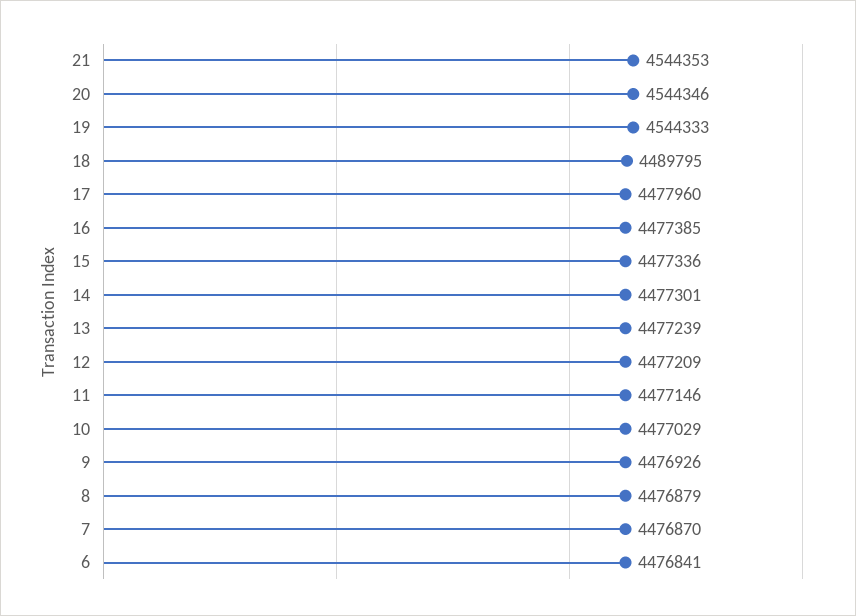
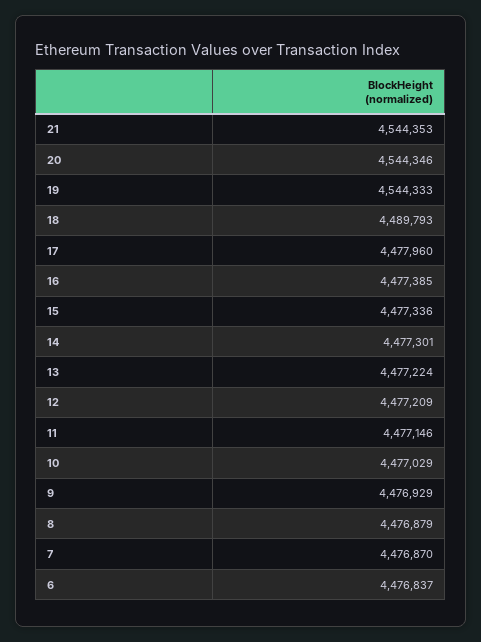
  {
    "21": 4544353,
    "20": 4544346,
    "19": 4544333,
-   "18": 4489795,
+   "18": 4489793,
    "17": 4477960,
    "16": 4477385,
    "15": 4477336,
    "14": 4477301,
-   "13": 4477239,
+   "13": 4477224,
    "12": 4477209,
    "11": 4477146,
    "10": 4477029,
-   "9": 4476926,
+   "9": 4476929,
    "8": 4476879,
    "7": 4476870,
-   "6": 4476841
+   "6": 4476837
  }

